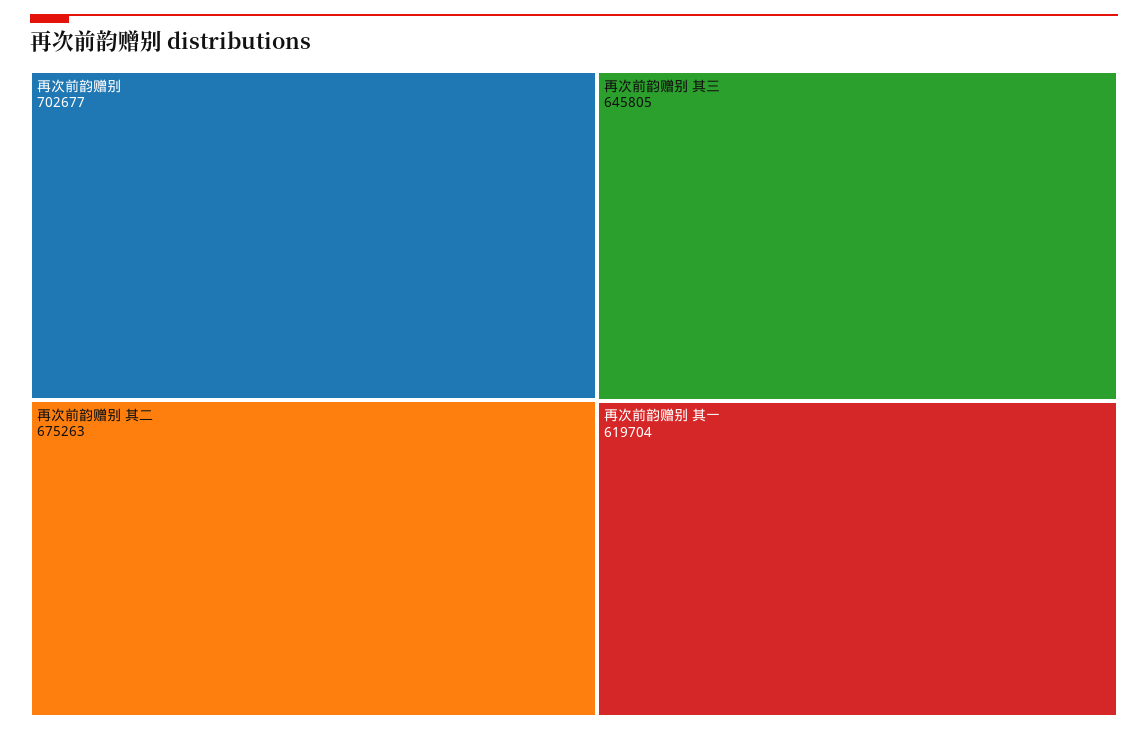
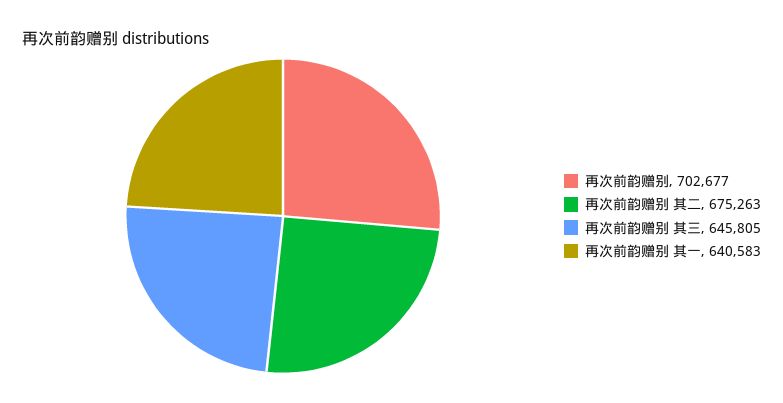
  {
    "再次前韵赠别": 702677,
    "再次前韵赠别 其二": 675263,
    "再次前韵赠别 其三": 645805,
-   "再次前韵赠别 其一": 619704
+   "再次前韵赠别 其一": 640583
  }

